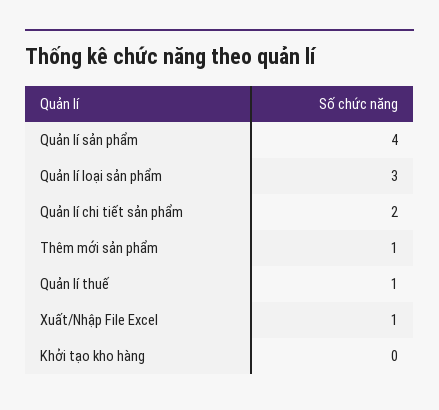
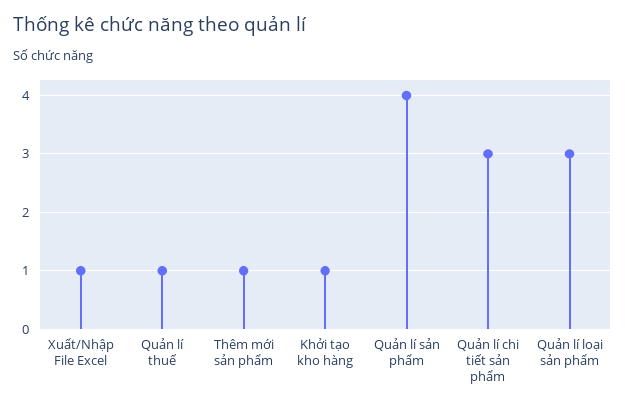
  {
    "Quản lí sản phẩm": 4,
    "Quản lí loại sản phẩm": 3,
-   "Quản lí chi tiết sản phẩm": 2,
+   "Quản lí chi tiết sản phẩm": 3,
    "Thêm mới sản phẩm": 1,
    "Quản lí thuế": 1,
    "Xuất/Nhập File Excel": 1,
-   "Khởi tạo kho hàng": 0
+   "Khởi tạo kho hàng": 1
  }

